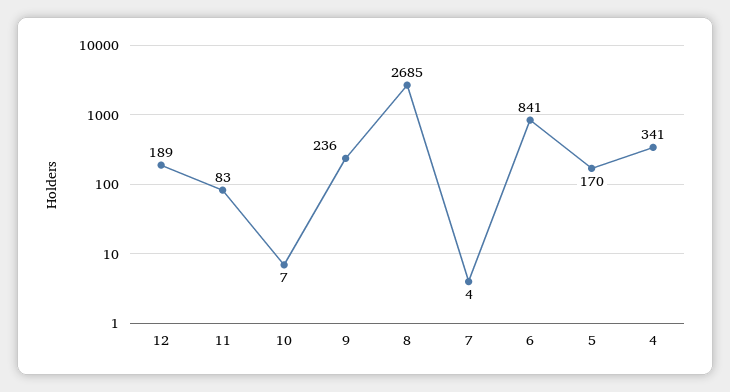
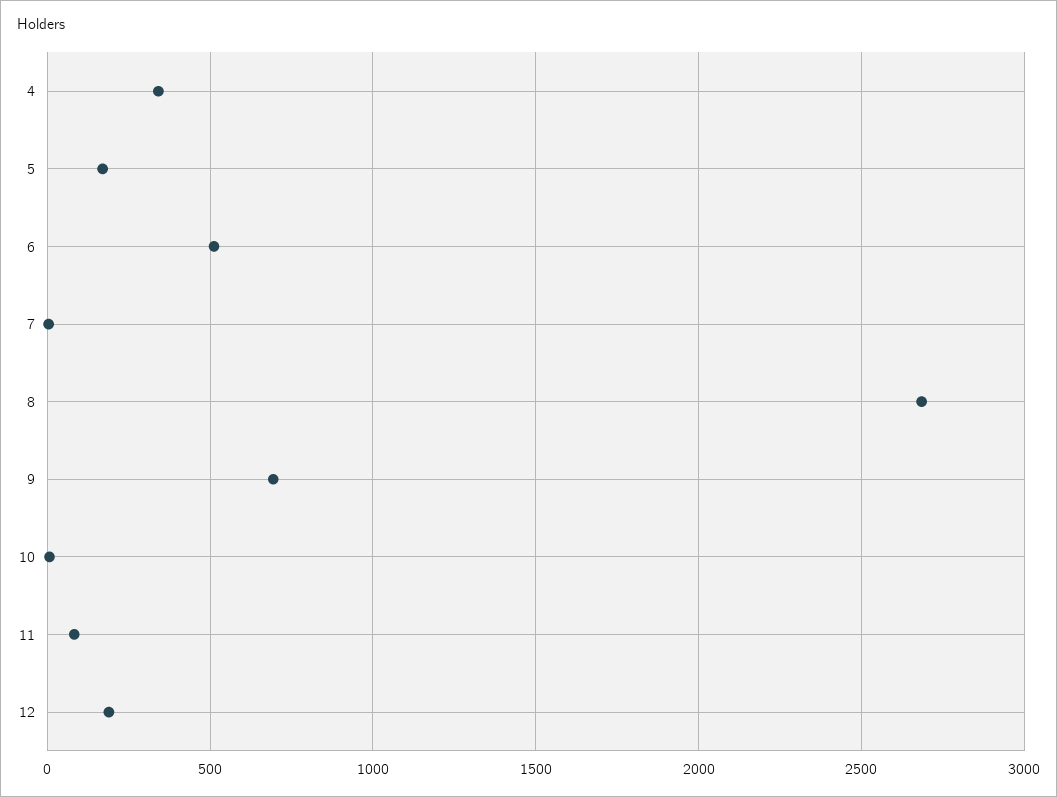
  {
    "12": 189,
    "11": 83,
    "10": 7,
-   "9": 236,
+   "9": 700,
    "8": 2685,
    "7": 4,
-   "6": 841,
+   "6": 500,
    "5": 170,
    "4": 341
  }

